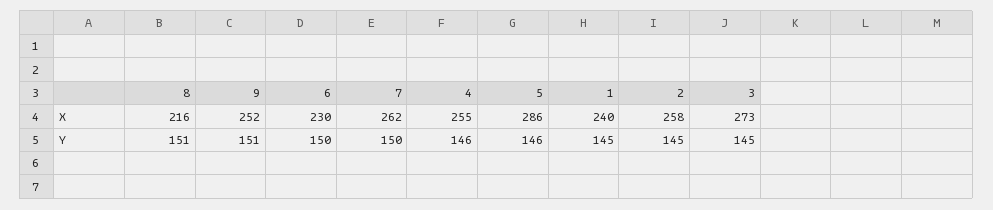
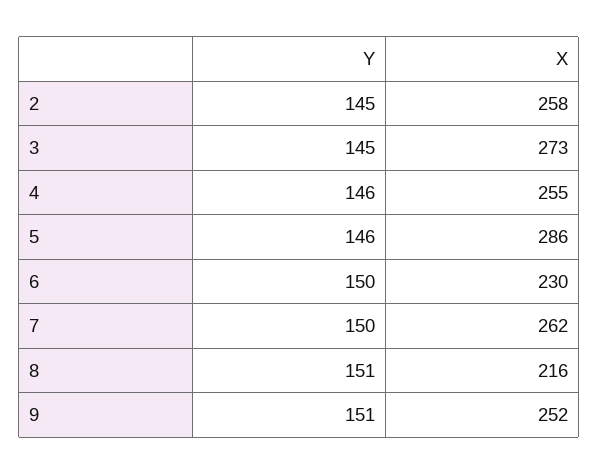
  {
    "8": {
      "X": 216,
      "Y": 151
    },
    "9": {
      "X": 252,
      "Y": 151
    },
    "6": {
      "X": 230,
      "Y": 150
    },
    "7": {
      "X": 262,
      "Y": 150
    },
    "4": {
      "X": 255,
      "Y": 146
    },
    "5": {
      "X": 286,
      "Y": 146
    },
-   "1": {
-     "X": 240,
-     "Y": 145
-   },
    "2": {
      "X": 258,
      "Y": 145
    },
    "3": {
      "X": 273,
      "Y": 145
    }
  }

